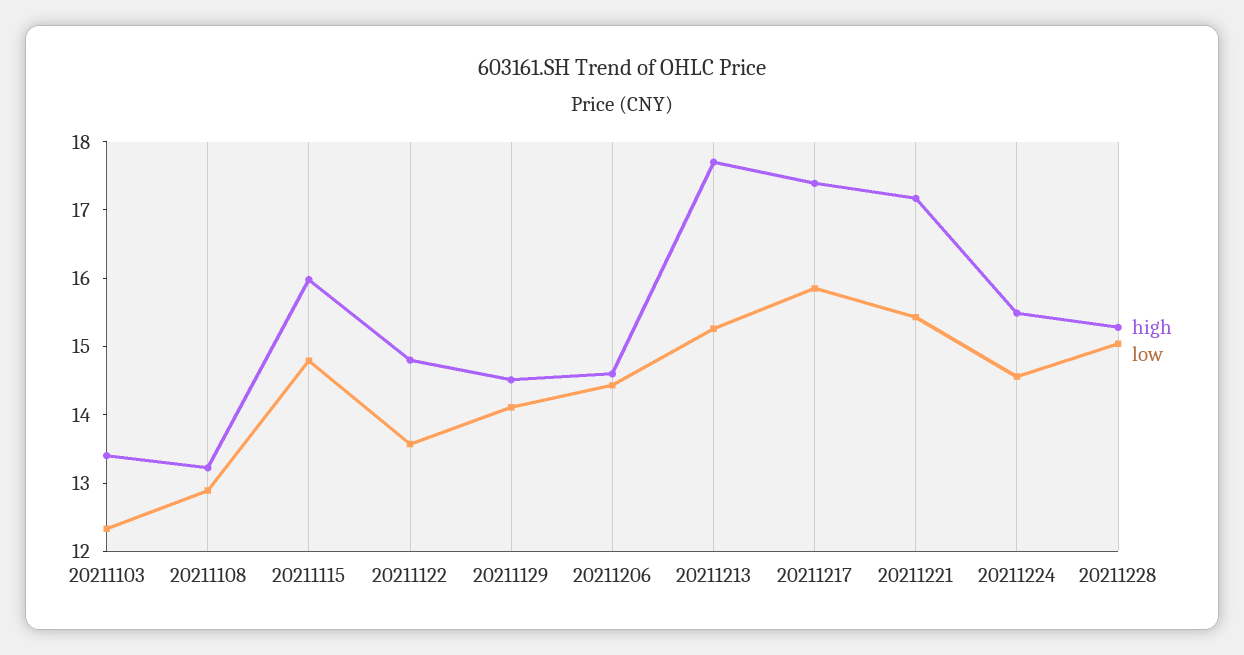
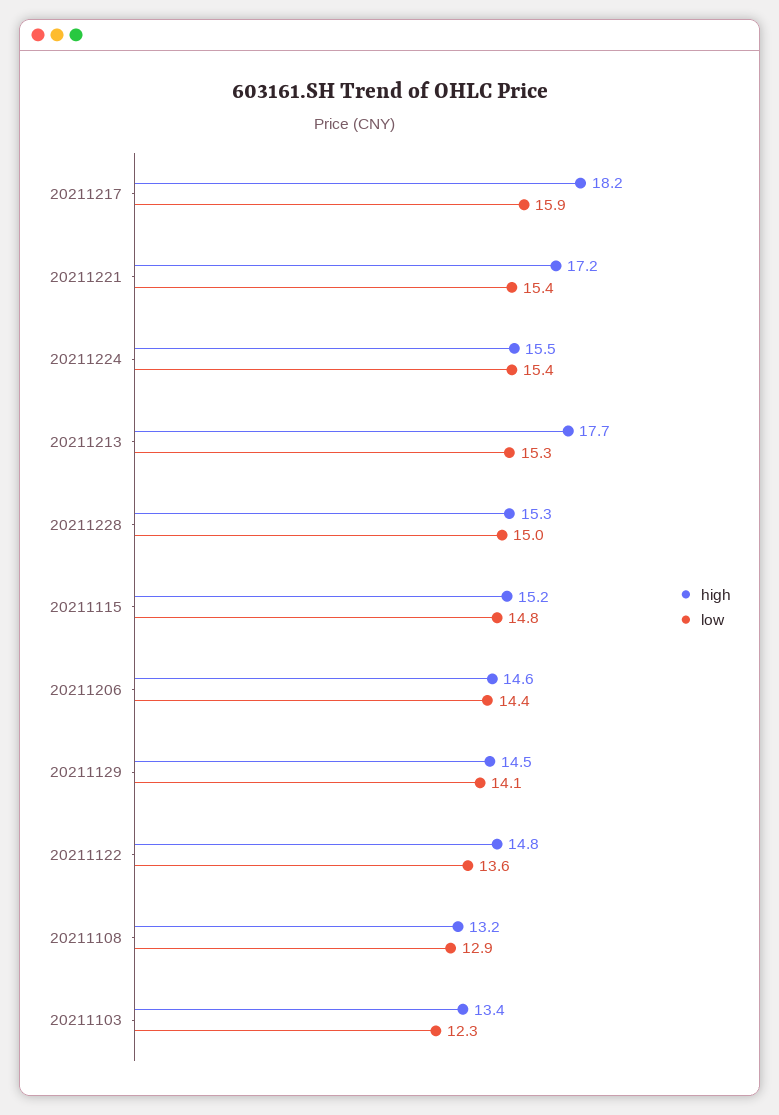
  {
    "high": {
      "20211103": 13.4,
      "20211108": 13.2,
-     "20211115": 16,
+     "20211115": 15.2,
      "20211122": 14.8,
      "20211129": 14.5,
      "20211206": 14.6,
      "20211213": 17.7,
-     "20211217": 17.4,
+     "20211217": 18.2,
      "20211221": 17.2,
      "20211224": 15.5,
      "20211228": 15.3
    },
    "low": {
      "20211103": 12.3,
      "20211108": 12.9,
      "20211115": 14.8,
      "20211122": 13.6,
      "20211129": 14.1,
      "20211206": 14.4,
      "20211213": 15.3,
      "20211217": 15.9,
      "20211221": 15.4,
-     "20211224": 14.6,
+     "20211224": 15.4,
      "20211228": 15
    }
  }

